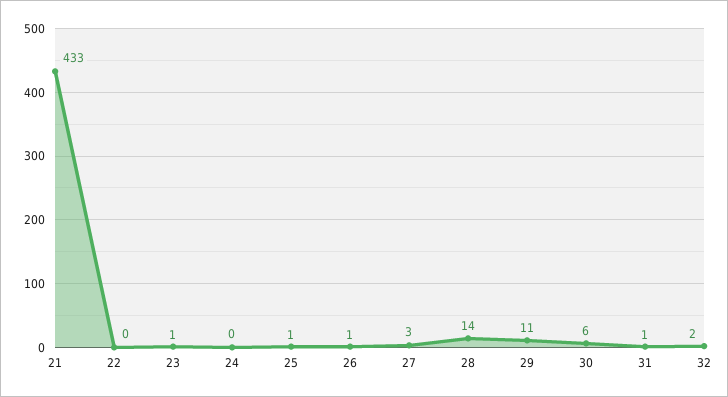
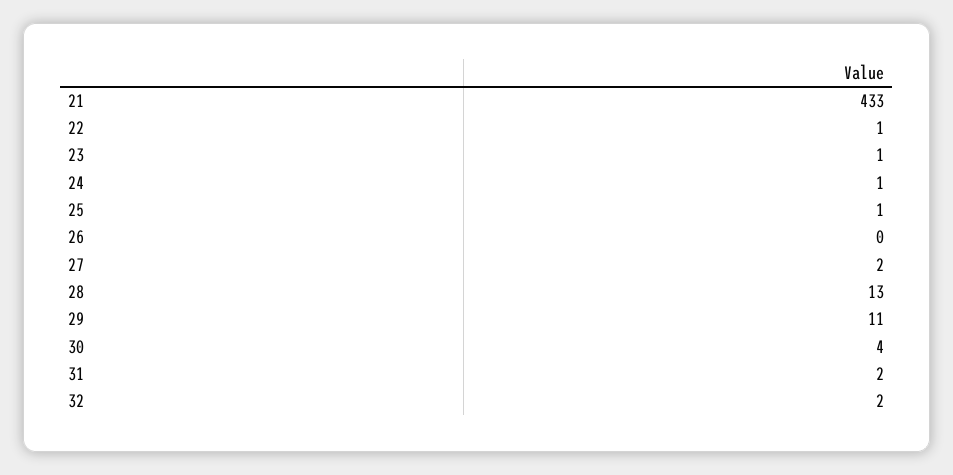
  {
    "21": 433,
-   "22": 0,
+   "22": 1,
    "23": 1,
-   "24": 0,
+   "24": 1,
    "25": 1,
-   "26": 1,
+   "26": 0,
-   "27": 3,
+   "27": 2,
-   "28": 14,
+   "28": 13,
    "29": 11,
-   "30": 6,
+   "30": 4,
-   "31": 1,
+   "31": 2,
    "32": 2
  }

